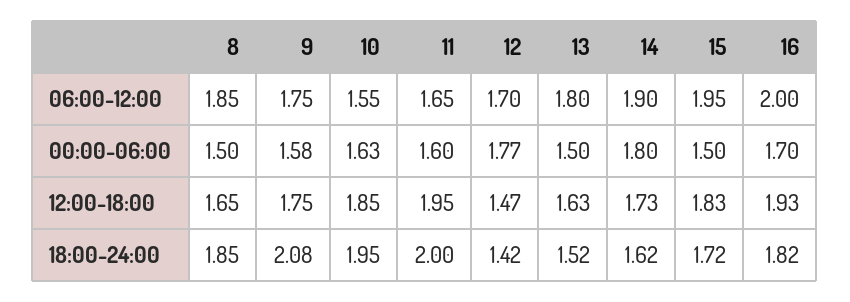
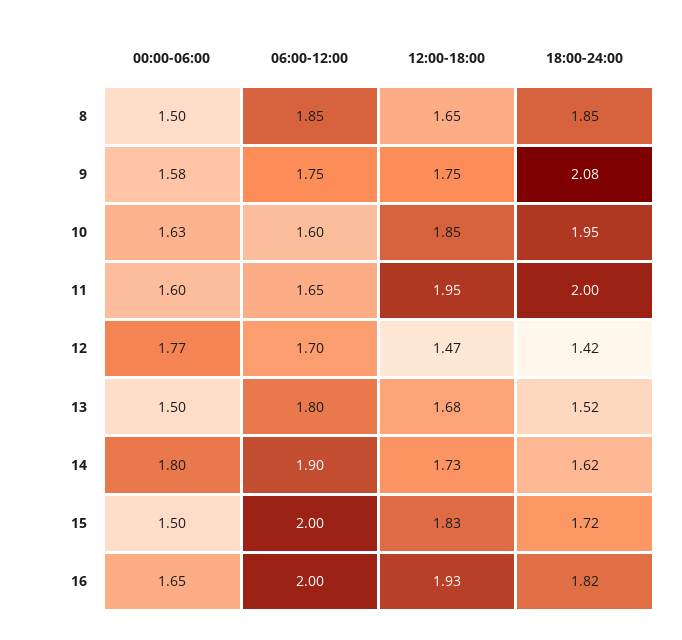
  {
    "8": {
      "06:00-12:00": 1.85,
      "00:00-06:00": 1.5,
      "12:00-18:00": 1.65,
      "18:00-24:00": 1.85
    },
    "9": {
      "06:00-12:00": 1.75,
      "00:00-06:00": 1.58,
      "12:00-18:00": 1.75,
      "18:00-24:00": 2.08
    },
    "10": {
-     "06:00-12:00": 1.55,
+     "06:00-12:00": 1.6,
      "00:00-06:00": 1.63,
      "12:00-18:00": 1.85,
      "18:00-24:00": 1.95
    },
    "11": {
      "06:00-12:00": 1.65,
      "00:00-06:00": 1.6,
      "12:00-18:00": 1.95,
      "18:00-24:00": 2
    },
    "12": {
      "06:00-12:00": 1.7,
      "00:00-06:00": 1.77,
      "12:00-18:00": 1.47,
      "18:00-24:00": 1.42
    },
    "13": {
      "06:00-12:00": 1.8,
      "00:00-06:00": 1.5,
-     "12:00-18:00": 1.63,
+     "12:00-18:00": 1.68,
      "18:00-24:00": 1.52
    },
    "14": {
      "06:00-12:00": 1.9,
      "00:00-06:00": 1.8,
      "12:00-18:00": 1.73,
      "18:00-24:00": 1.62
    },
    "15": {
-     "06:00-12:00": 1.95,
+     "06:00-12:00": 2,
      "00:00-06:00": 1.5,
      "12:00-18:00": 1.83,
      "18:00-24:00": 1.72
    },
    "16": {
      "06:00-12:00": 2,
-     "00:00-06:00": 1.7,
+     "00:00-06:00": 1.65,
      "12:00-18:00": 1.93,
      "18:00-24:00": 1.82
    }
  }

